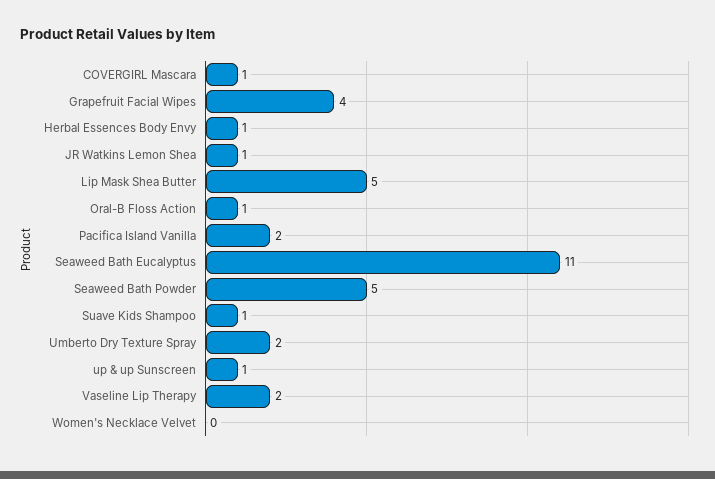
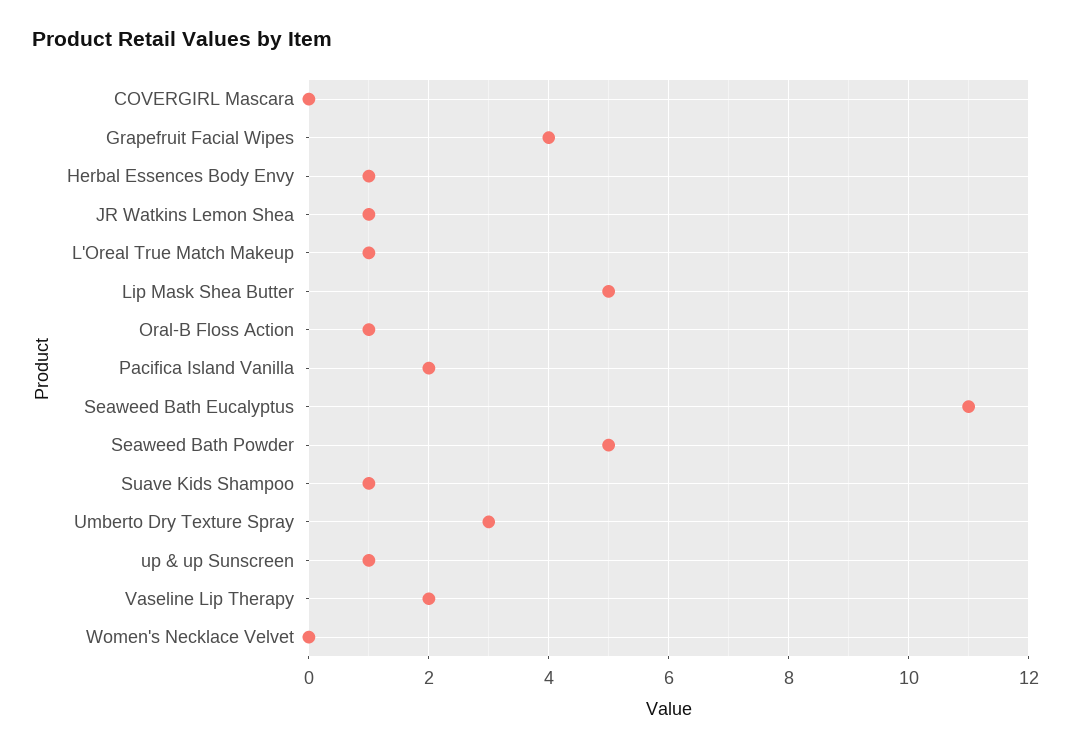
  {
-   "COVERGIRL Mascara": 1,
+   "COVERGIRL Mascara": 0,
    "Grapefruit Facial Wipes": 4,
    "Herbal Essences Body Envy": 1,
    "JR Watkins Lemon Shea": 1,
    "Lip Mask Shea Butter": 5,
    "Oral-B Floss Action": 1,
    "Pacifica Island Vanilla": 2,
    "Seaweed Bath Eucalyptus": 11,
    "Seaweed Bath Powder": 5,
    "Suave Kids Shampoo": 1,
-   "Umberto Dry Texture Spray": 2,
+   "Umberto Dry Texture Spray": 3,
    "up & up Sunscreen": 1,
    "Vaseline Lip Therapy": 2,
-   "Women's Necklace Velvet": 0
+   "Women's Necklace Velvet": 0,
+   "L'Oreal True Match Makeup": 1
  }

